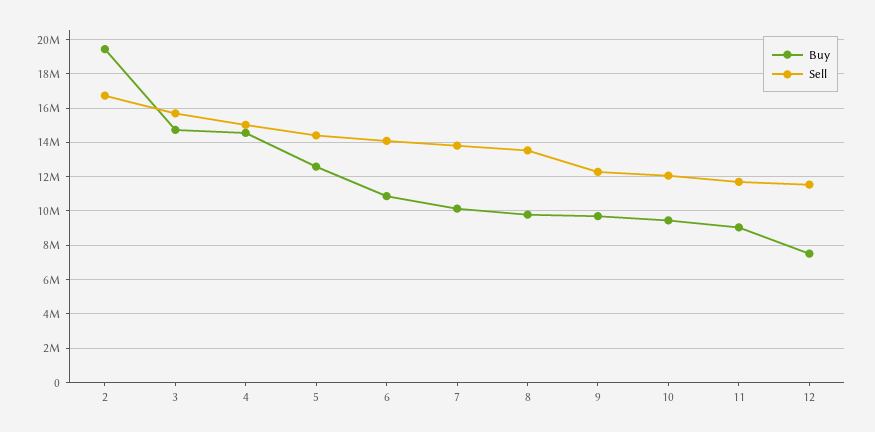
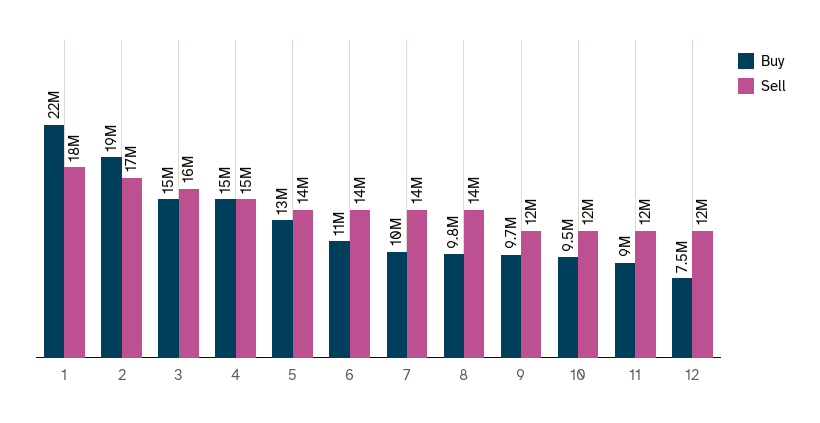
  {
    "Buy": {
      "2": 19000000,
      "3": 15000000,
      "4": 15000000,
      "5": 13000000,
      "6": 11000000,
      "7": 10000000,
      "8": 9800000,
      "9": 9700000,
      "10": 9500000,
      "11": 9000000,
-     "12": 7500000
+     "12": 7500000,
+     "1": 22000000
    },
    "Sell": {
      "2": 17000000,
      "3": 16000000,
      "4": 15000000,
      "5": 14000000,
      "6": 14000000,
      "7": 14000000,
      "8": 14000000,
      "9": 12000000,
      "10": 12000000,
      "11": 12000000,
-     "12": 12000000
+     "12": 12000000,
+     "1": 18000000
    }
  }

